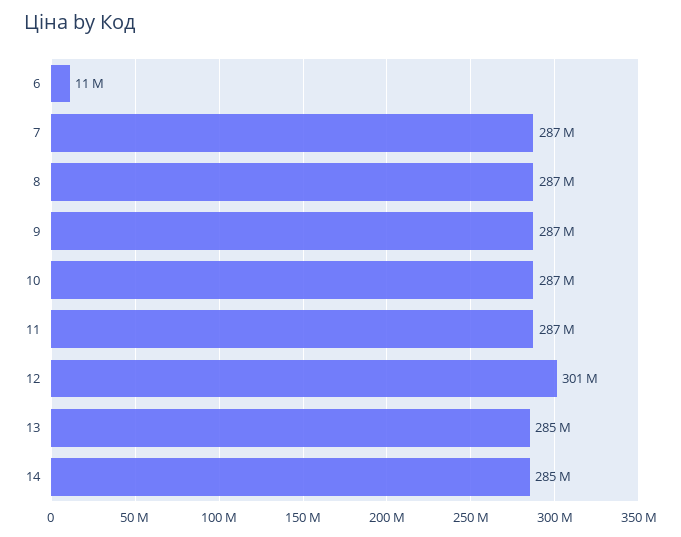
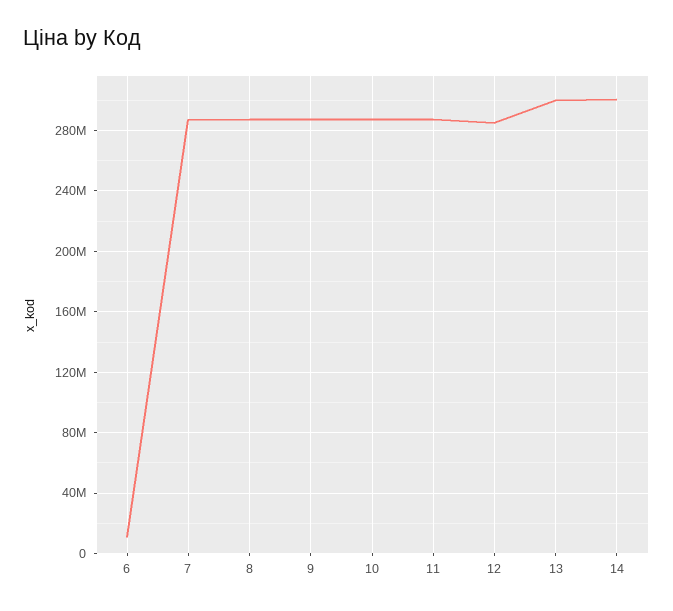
  {
    "6": 11000000,
    "7": 287000000,
    "8": 287000000,
    "9": 287000000,
    "10": 287000000,
    "11": 287000000,
-   "12": 301000000,
+   "12": 285000000,
-   "13": 285000000,
+   "13": 300000000,
-   "14": 285000000
+   "14": 300000000
  }

